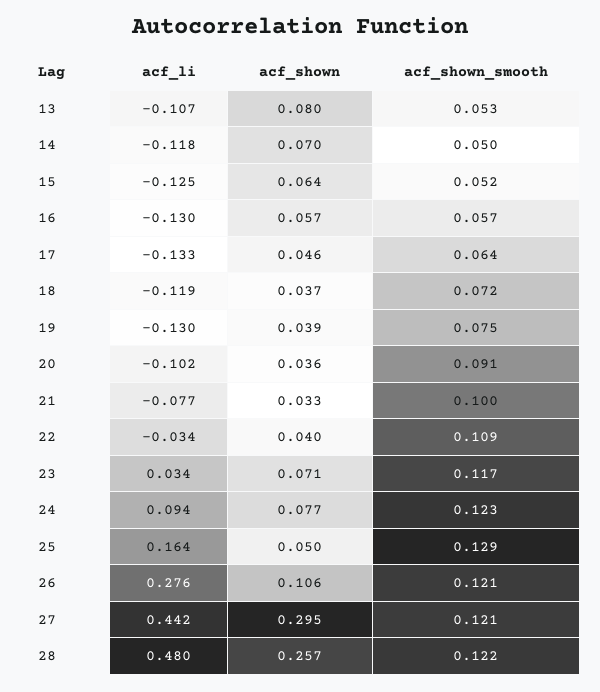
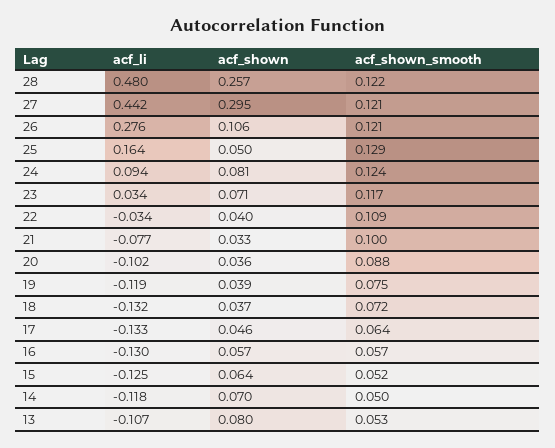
  {
    "acf_li": {
      "13": -0.107,
      "14": -0.118,
      "15": -0.125,
      "16": -0.13,
      "17": -0.133,
-     "18": -0.119,
+     "18": -0.132,
-     "19": -0.13,
+     "19": -0.119,
      "20": -0.102,
      "21": -0.077,
      "22": -0.034,
      "23": 0.034,
      "24": 0.094,
      "25": 0.164,
      "26": 0.276,
      "27": 0.442,
      "28": 0.48
    },
    "acf_shown": {
      "13": 0.08,
      "14": 0.07,
      "15": 0.064,
      "16": 0.057,
      "17": 0.046,
      "18": 0.037,
      "19": 0.039,
      "20": 0.036,
      "21": 0.033,
      "22": 0.04,
      "23": 0.071,
-     "24": 0.077,
+     "24": 0.081,
      "25": 0.05,
      "26": 0.106,
      "27": 0.295,
      "28": 0.257
    },
    "acf_shown_smooth": {
      "13": 0.053,
      "14": 0.05,
      "15": 0.052,
      "16": 0.057,
      "17": 0.064,
      "18": 0.072,
      "19": 0.075,
-     "20": 0.091,
+     "20": 0.088,
      "21": 0.1,
      "22": 0.109,
      "23": 0.117,
-     "24": 0.123,
+     "24": 0.124,
      "25": 0.129,
      "26": 0.121,
      "27": 0.121,
      "28": 0.122
    }
  }

